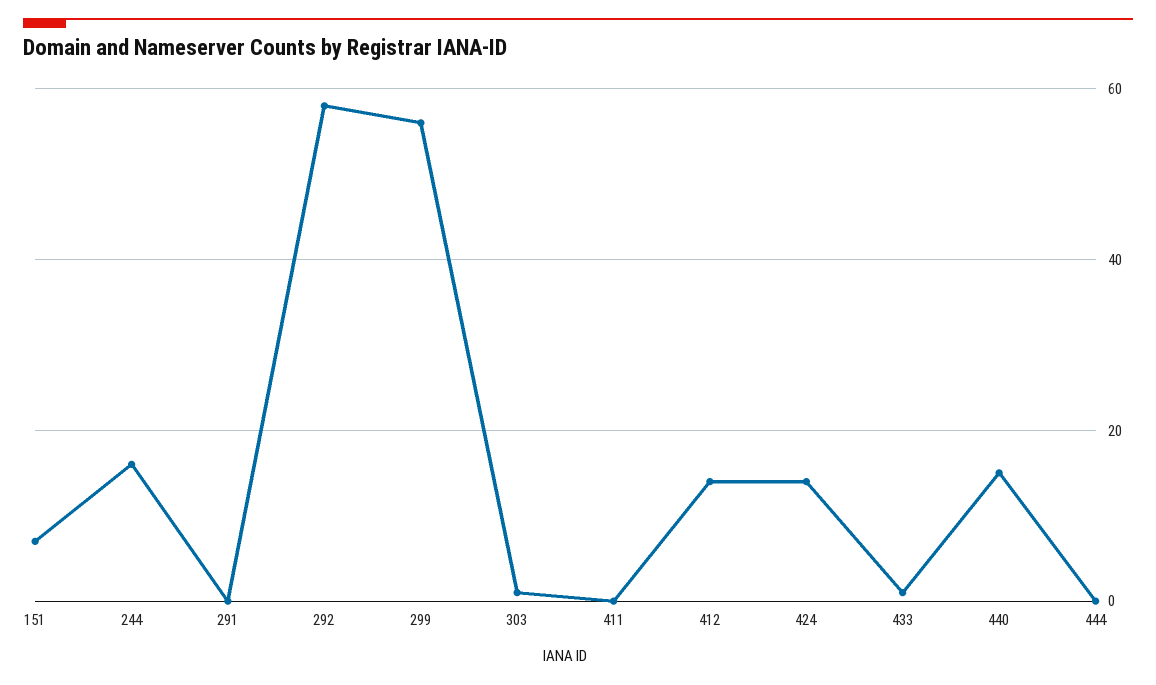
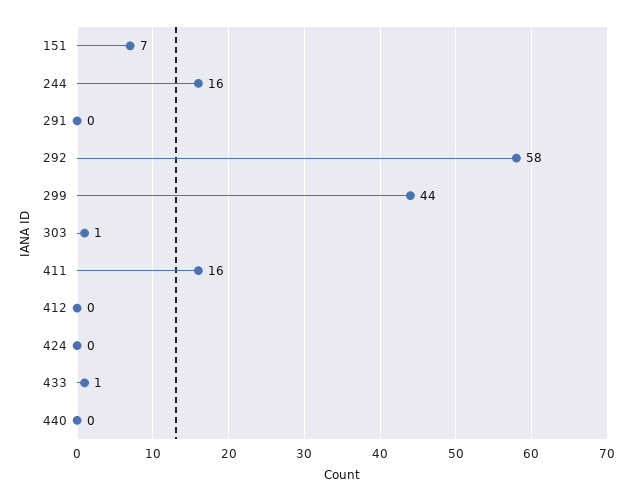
  {
    "151": 7,
    "244": 16,
    "291": 0,
    "292": 58,
-   "299": 55,
+   "299": 44,
    "303": 1,
-   "411": 0,
+   "411": 16,
-   "412": 15,
+   "412": 0,
-   "424": 15,
+   "424": 0,
    "433": 1,
-   "440": 15,
+   "440": 0
-   "444": 0
  }

